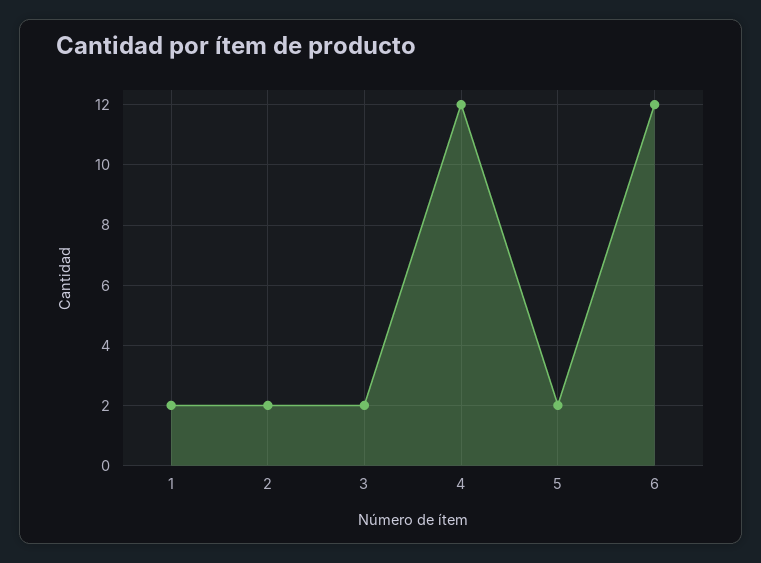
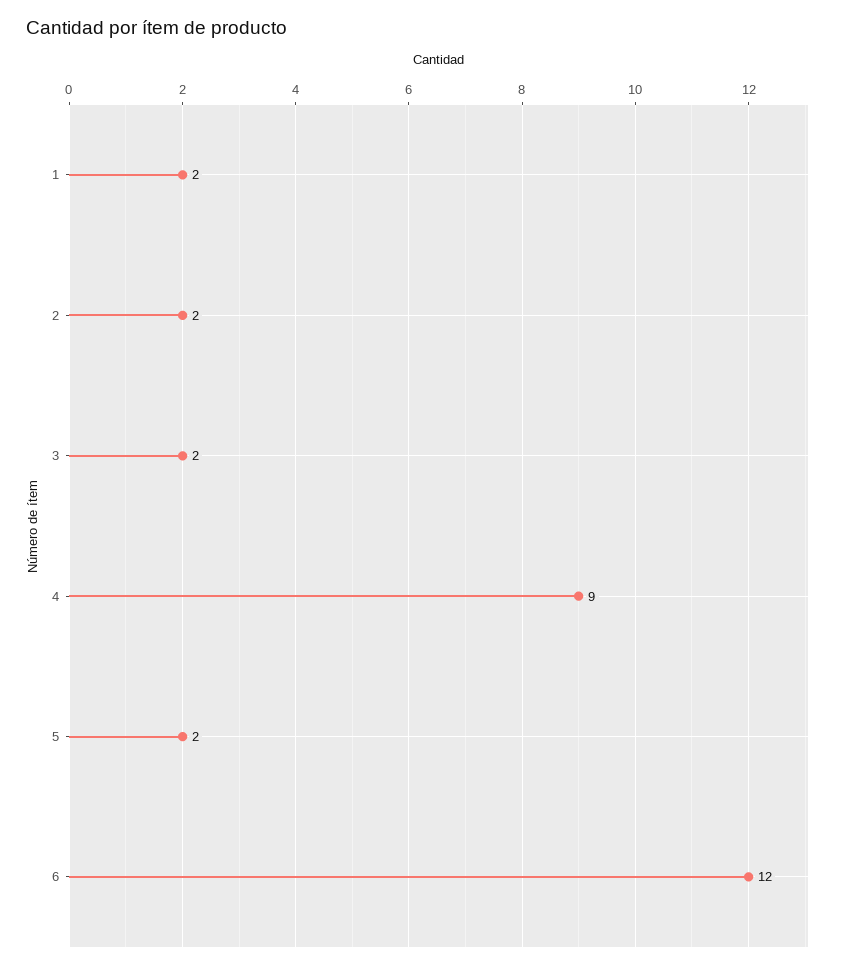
  {
    "1": 2,
    "2": 2,
    "3": 2,
-   "4": 12,
+   "4": 9,
    "5": 2,
    "6": 12
  }

